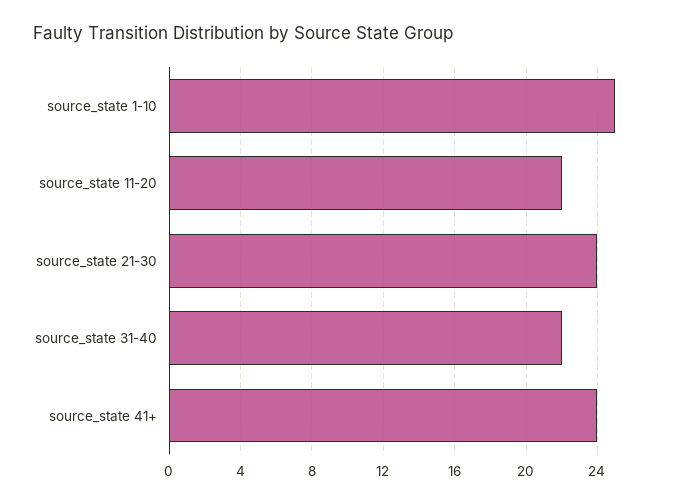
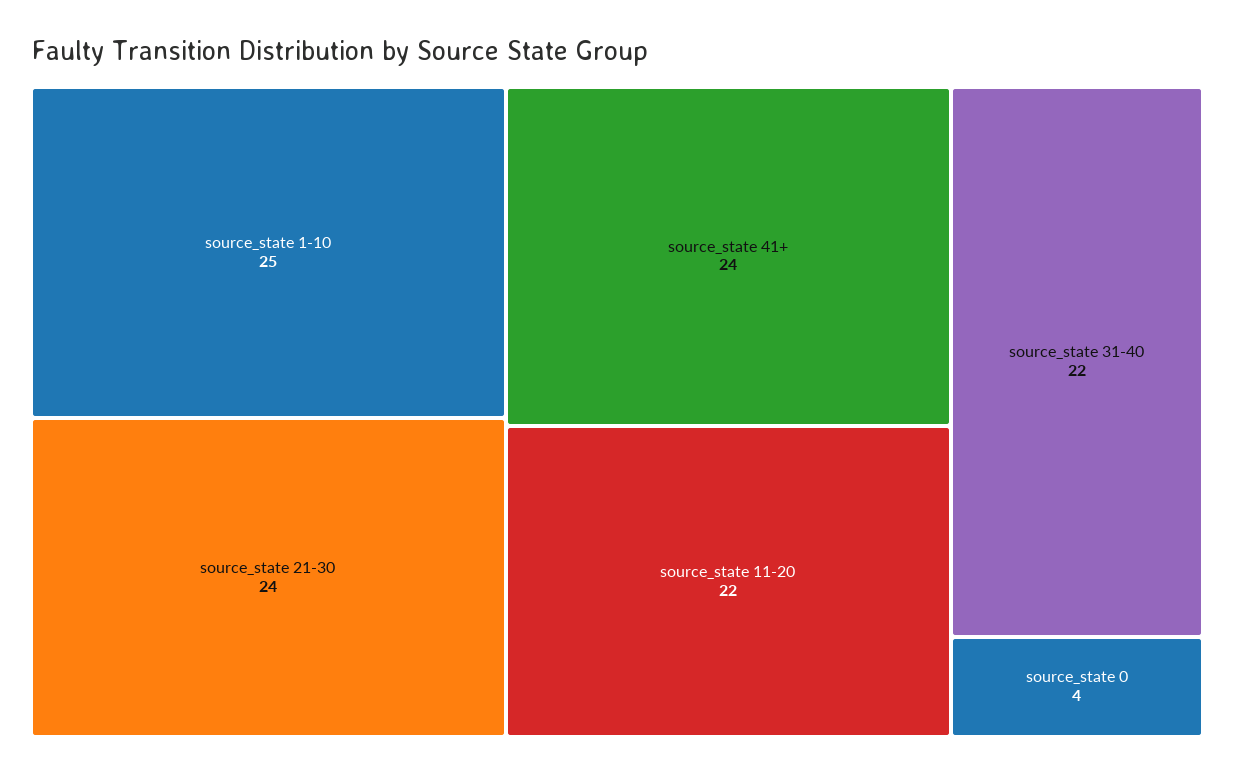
  {
    "source_state 1-10": 25,
    "source_state 11-20": 22,
    "source_state 21-30": 24,
    "source_state 31-40": 22,
-   "source_state 41+": 24
+   "source_state 41+": 24,
+   "source_state 0": 4
  }

